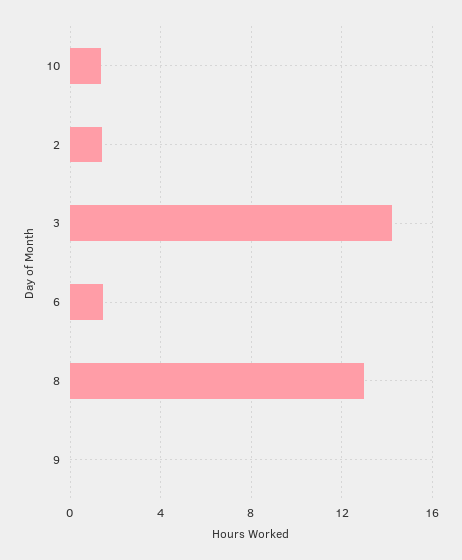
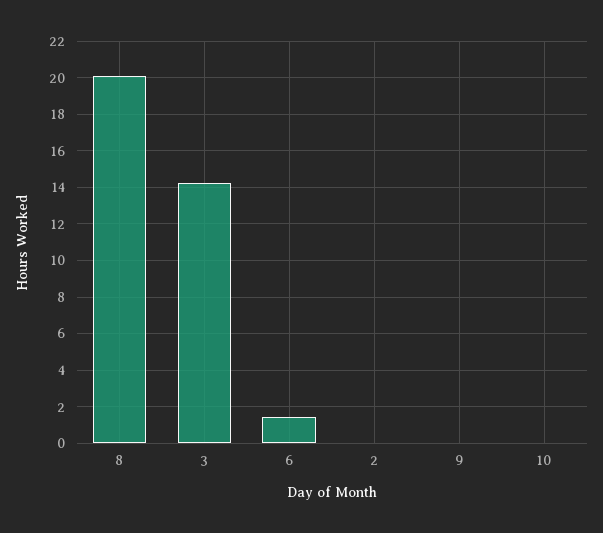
  {
-   "10": 1.5,
+   "10": 0,
-   "2": 1.5,
+   "2": 0,
    "3": 14,
    "6": 1.5,
-   "8": 13,
+   "8": 20,
    "9": 0
  }

